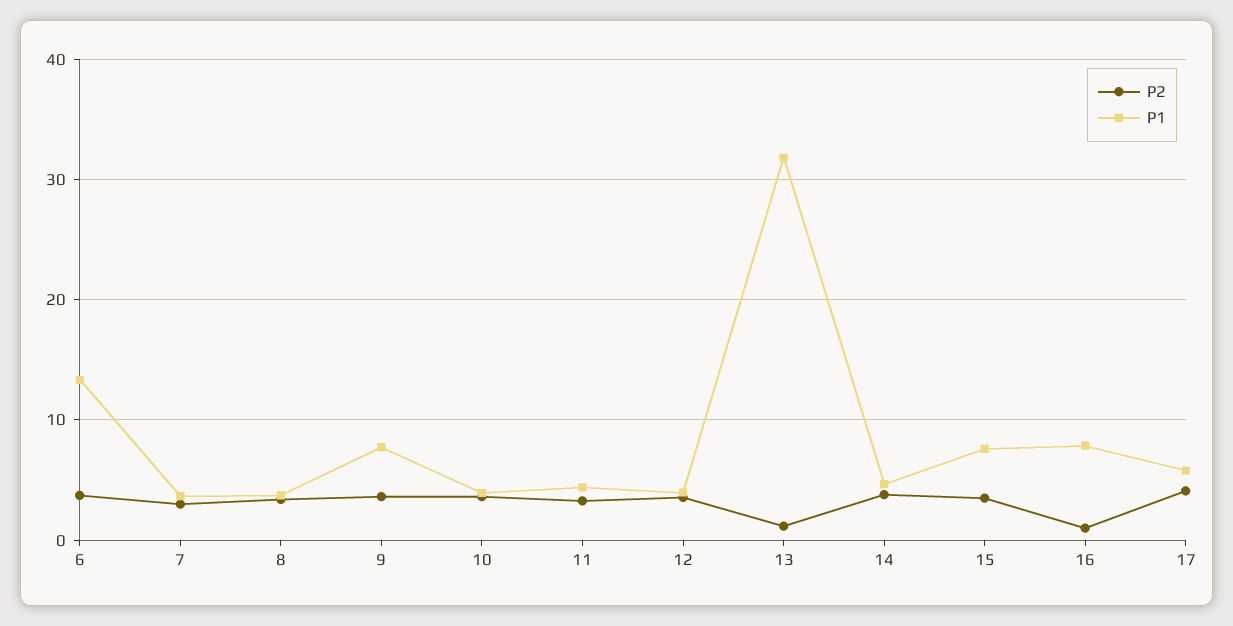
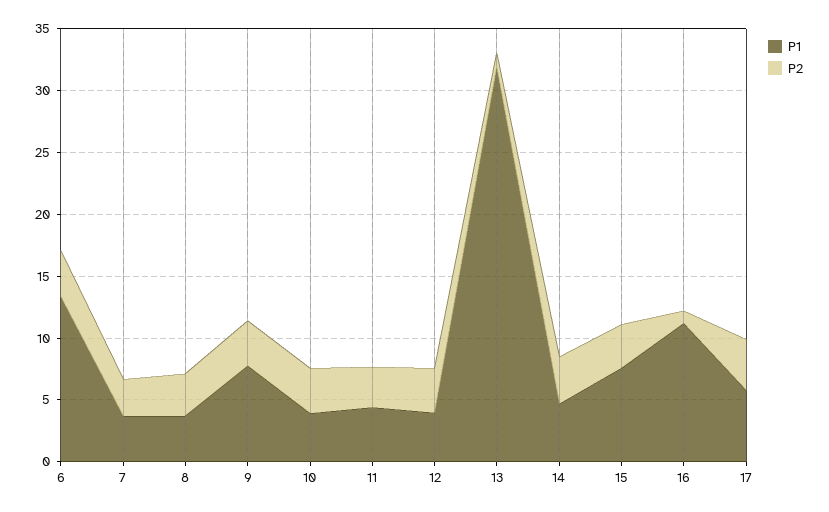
  {
    "P2": {
      "6": 4,
      "7": 3,
      "8": 3,
      "9": 4,
      "10": 4,
      "11": 3,
      "12": 4,
      "13": 1,
      "14": 4,
      "15": 4,
      "16": 1,
      "17": 4
    },
    "P1": {
      "6": 13,
      "7": 4,
      "8": 4,
      "9": 8,
      "10": 4,
      "11": 4,
      "12": 4,
      "13": 32,
      "14": 5,
      "15": 8,
-     "16": 8,
+     "16": 11,
      "17": 6
    }
  }

